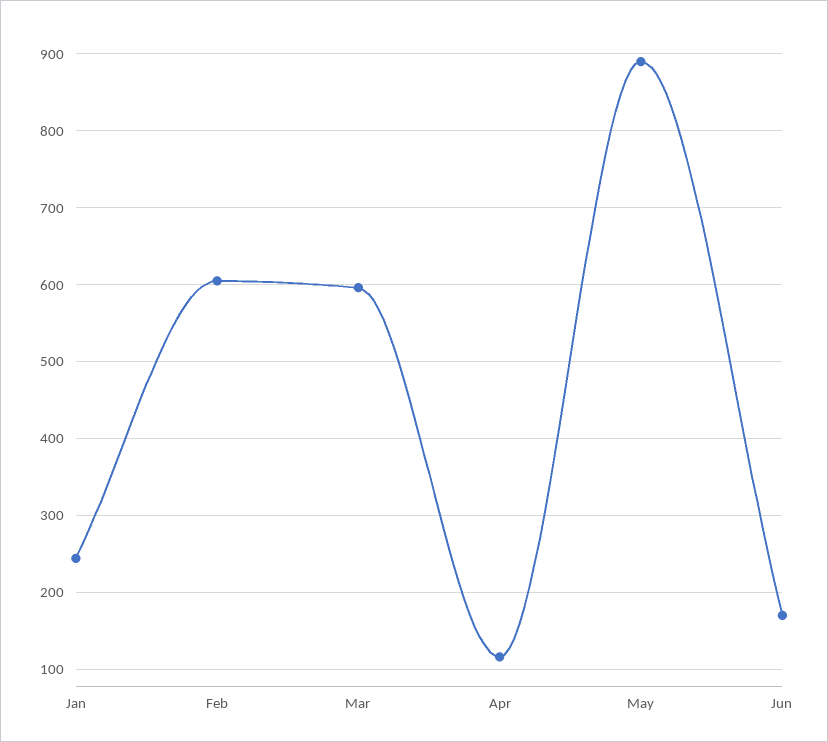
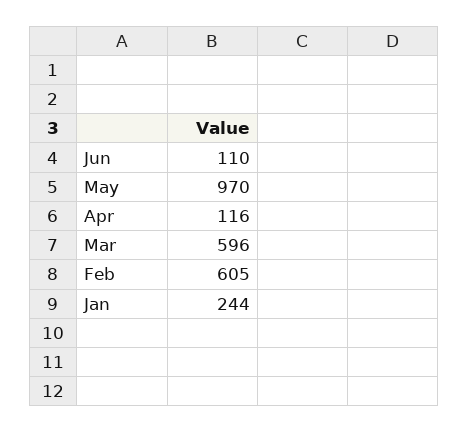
  {
    "Jan": 244,
    "Feb": 605,
    "Mar": 596,
    "Apr": 116,
-   "May": 890,
+   "May": 970,
-   "Jun": 170
+   "Jun": 110
  }

